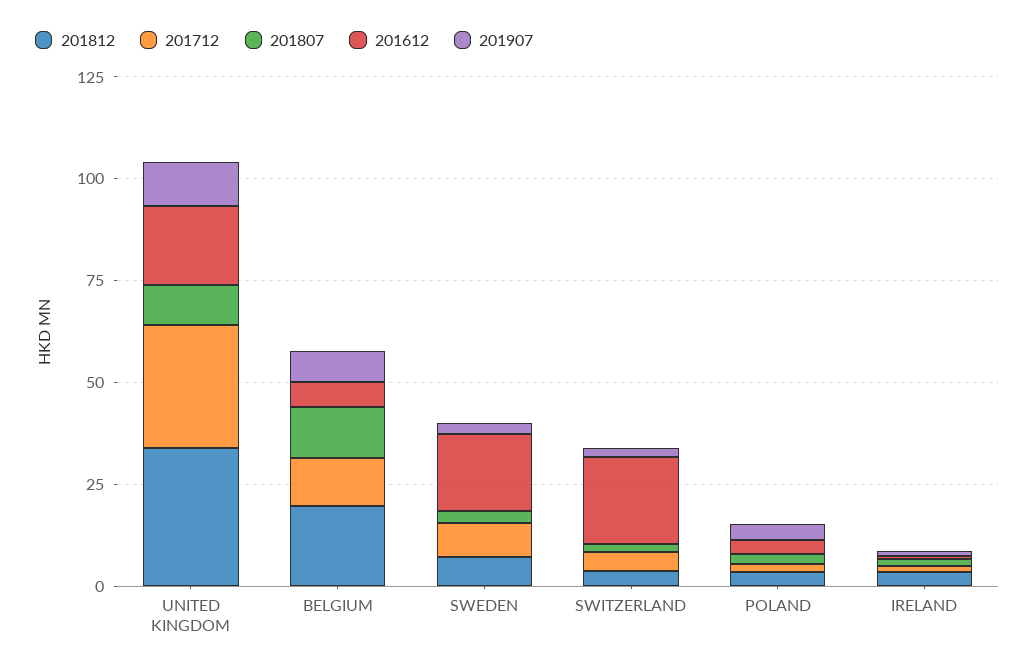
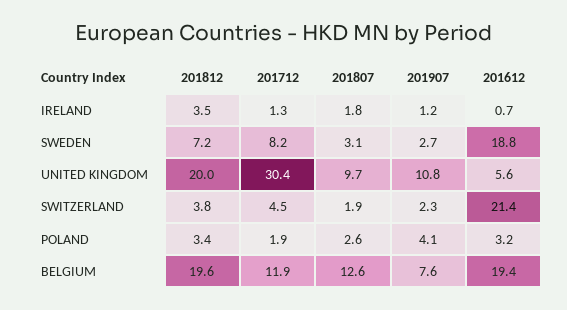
  {
    "201812": {
-     "UNITED KINGDOM": 35,
+     "UNITED KINGDOM": 20,
      "BELGIUM": 19.6,
      "SWEDEN": 7.2,
      "SWITZERLAND": 3.8,
      "POLAND": 3.4,
      "IRELAND": 3.5
    },
    "201712": {
      "UNITED KINGDOM": 30.4,
      "BELGIUM": 11.9,
      "SWEDEN": 8.2,
      "SWITZERLAND": 4.5,
      "POLAND": 1.9,
      "IRELAND": 1.3
    },
    "201807": {
      "UNITED KINGDOM": 9.7,
      "BELGIUM": 12.6,
      "SWEDEN": 3.1,
      "SWITZERLAND": 1.9,
      "POLAND": 2.6,
      "IRELAND": 1.8
    },
    "201612": {
-     "UNITED KINGDOM": 20,
+     "UNITED KINGDOM": 5.6,
-     "BELGIUM": 5,
+     "BELGIUM": 19.4,
      "SWEDEN": 18.8,
      "SWITZERLAND": 21.4,
      "POLAND": 3.2,
      "IRELAND": 0.7
    },
    "201907": {
      "UNITED KINGDOM": 10.8,
      "BELGIUM": 7.6,
      "SWEDEN": 2.7,
      "SWITZERLAND": 2.3,
      "POLAND": 4.1,
      "IRELAND": 1.2
    }
  }

